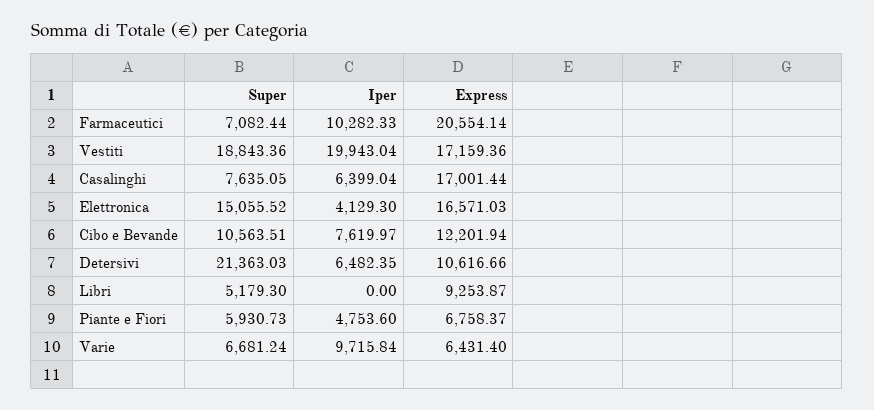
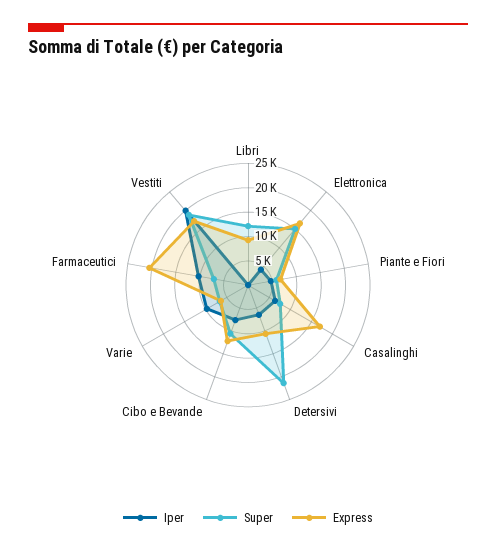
  {
    "Super": {
      "Farmaceutici": 7082.44,
      "Vestiti": 18843.36,
      "Casalinghi": 7635.05,
      "Elettronica": 15055.52,
      "Cibo e Bevande": 10563.51,
      "Detersivi": 21363.03,
-     "Libri": 5179.3,
+     "Libri": 12500,
      "Piante e Fiori": 5930.73,
      "Varie": 6681.24
    },
    "Iper": {
      "Farmaceutici": 10282.33,
      "Vestiti": 19943.04,
      "Casalinghi": 6399.04,
      "Elettronica": 4129.3,
      "Cibo e Bevande": 7619.97,
      "Detersivi": 6482.35,
      "Libri": 0,
      "Piante e Fiori": 4753.6,
      "Varie": 9715.84
    },
    "Express": {
      "Farmaceutici": 20554.14,
      "Vestiti": 17159.36,
      "Casalinghi": 17001.44,
      "Elettronica": 16571.03,
      "Cibo e Bevande": 12201.94,
      "Detersivi": 10616.66,
      "Libri": 9253.87,
      "Piante e Fiori": 6758.37,
      "Varie": 6431.4
    }
  }

